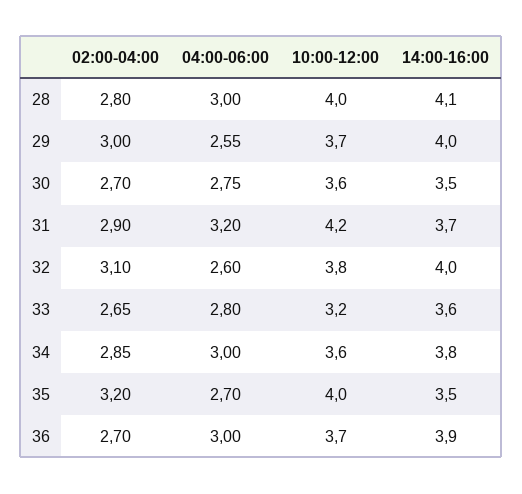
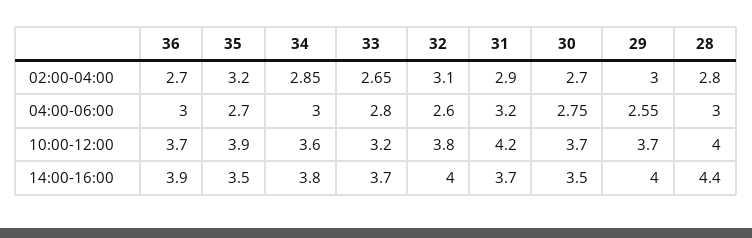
  {
    "02:00-04:00": {
      "28": 2.8,
      "29": 3,
      "30": 2.7,
      "31": 2.9,
      "32": 3.1,
      "33": 2.65,
      "34": 2.85,
      "35": 3.2,
      "36": 2.7
    },
    "04:00-06:00": {
      "28": 3,
      "29": 2.55,
      "30": 2.75,
      "31": 3.2,
      "32": 2.6,
      "33": 2.8,
      "34": 3,
      "35": 2.7,
      "36": 3
    },
    "10:00-12:00": {
      "28": 4,
      "29": 3.7,
-     "30": 3.6,
+     "30": 3.7,
      "31": 4.2,
      "32": 3.8,
      "33": 3.2,
      "34": 3.6,
-     "35": 4,
+     "35": 3.9,
      "36": 3.7
    },
    "14:00-16:00": {
-     "28": 4.1,
+     "28": 4.4,
      "29": 4,
      "30": 3.5,
      "31": 3.7,
      "32": 4,
-     "33": 3.6,
+     "33": 3.7,
      "34": 3.8,
      "35": 3.5,
      "36": 3.9
    }
  }

